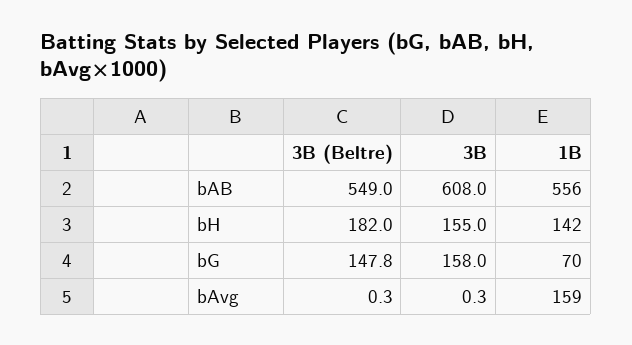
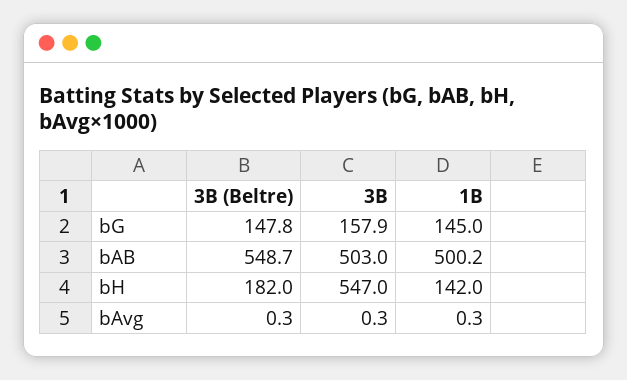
  {
    "3B (Beltre)": {
-     "bAB": 549,
+     "bAB": 548.7,
      "bH": 182,
      "bG": 147.8,
      "bAvg": 0.3
    },
    "3B": {
-     "bAB": 608,
+     "bAB": 503,
-     "bH": 155,
+     "bH": 547,
-     "bG": 158,
+     "bG": 157.9,
      "bAvg": 0.3
    },
    "1B": {
-     "bAB": 556,
+     "bAB": 500.2,
      "bH": 142,
-     "bG": 70,
+     "bG": 145,
-     "bAvg": 159
+     "bAvg": 0.3
    }
  }

